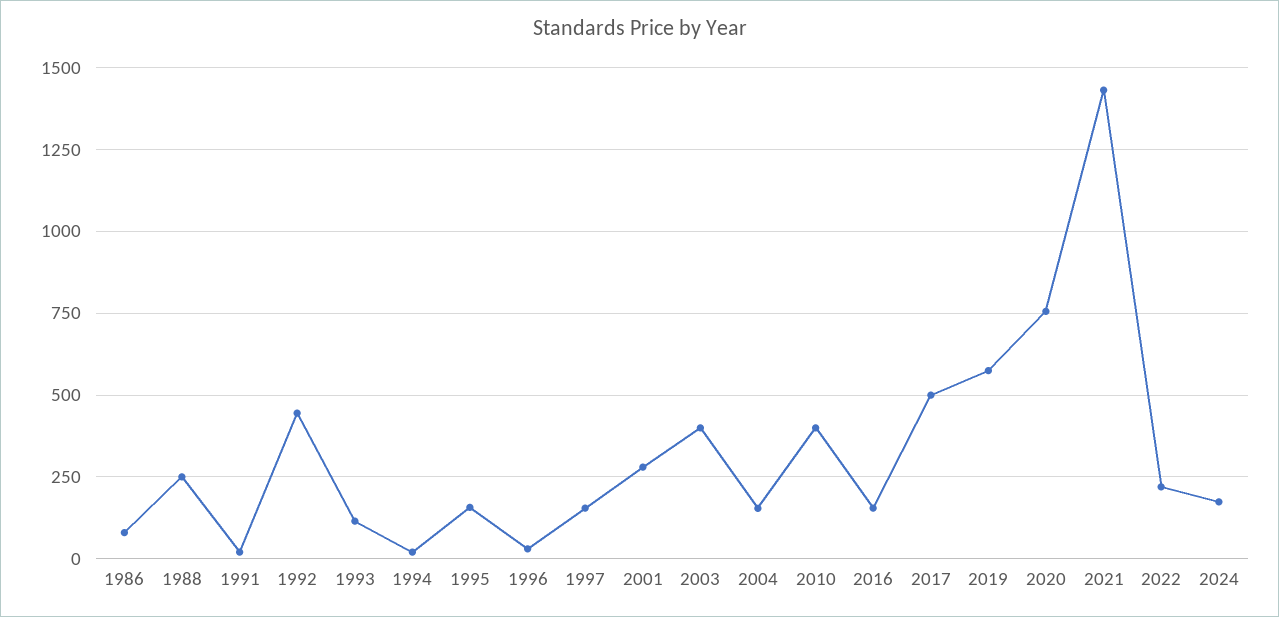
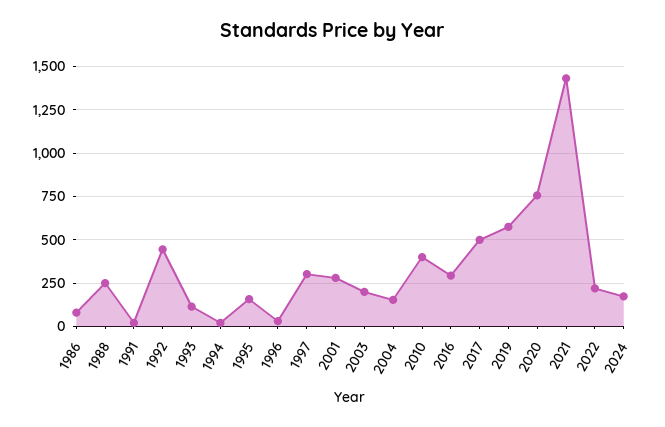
  {
    "1986": 75,
    "1988": 250,
    "1991": 25,
    "1992": 450,
    "1993": 125,
    "1994": 25,
    "1995": 150,
    "1996": 25,
-   "1997": 150,
+   "1997": 300,
    "2001": 275,
-   "2003": 400,
+   "2003": 200,
    "2004": 150,
    "2010": 400,
-   "2016": 150,
+   "2016": 300,
    "2017": 500,
    "2019": 575,
    "2020": 750,
    "2021": 1425,
    "2022": 225,
    "2024": 175
  }

